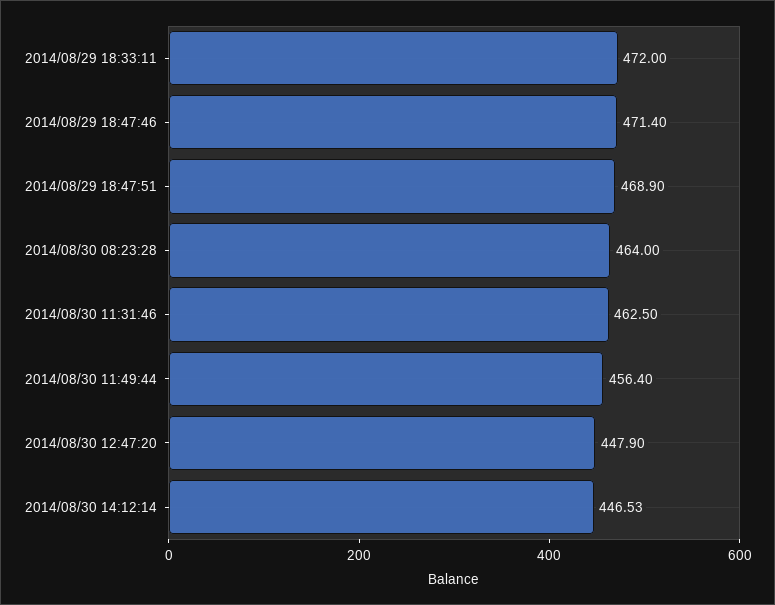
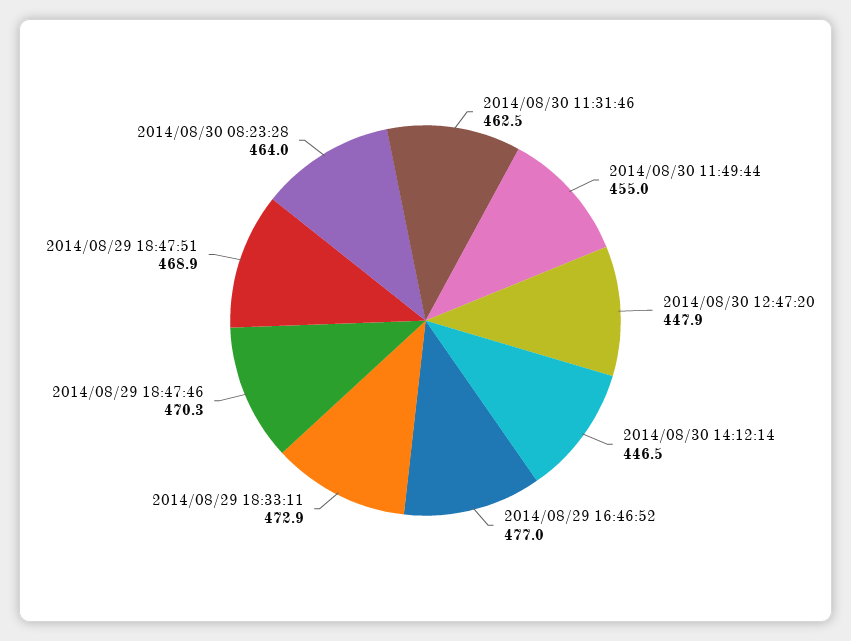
  {
-   "2014/08/29 18:33:11": 472,
+   "2014/08/29 18:33:11": 472.9,
-   "2014/08/29 18:47:46": 471.4,
+   "2014/08/29 18:47:46": 470.3,
    "2014/08/29 18:47:51": 468.9,
    "2014/08/30 08:23:28": 464,
    "2014/08/30 11:31:46": 462.5,
-   "2014/08/30 11:49:44": 456.4,
+   "2014/08/30 11:49:44": 455,
    "2014/08/30 12:47:20": 447.9,
-   "2014/08/30 14:12:14": 446.53
+   "2014/08/30 14:12:14": 446.53,
+   "2014/08/29 16:46:52": 477
  }

